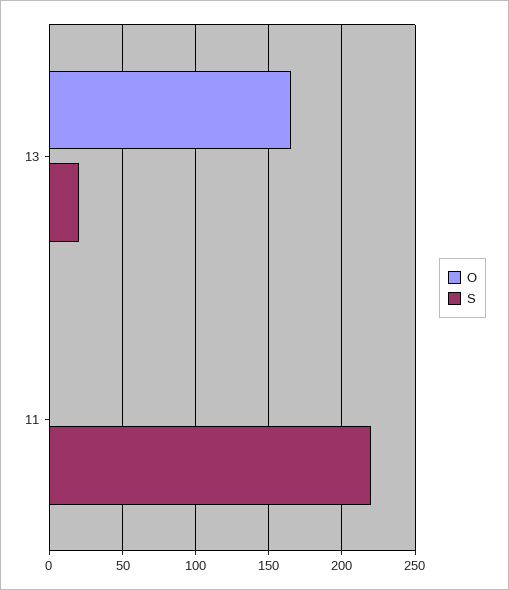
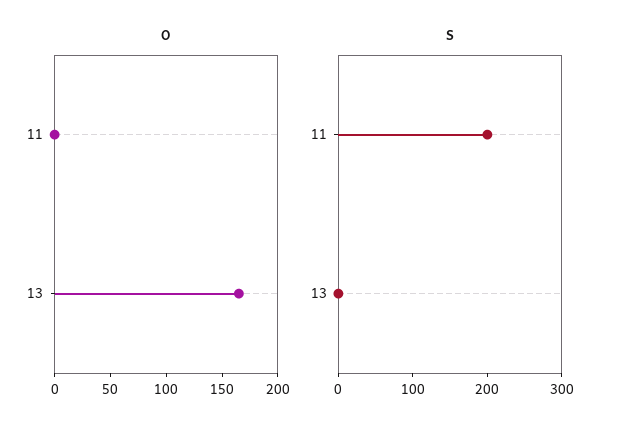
  {
    "O": {
      "13": 165,
      "11": 0
    },
    "S": {
-     "13": 20,
+     "13": 0,
-     "11": 220
+     "11": 200
    }
  }

